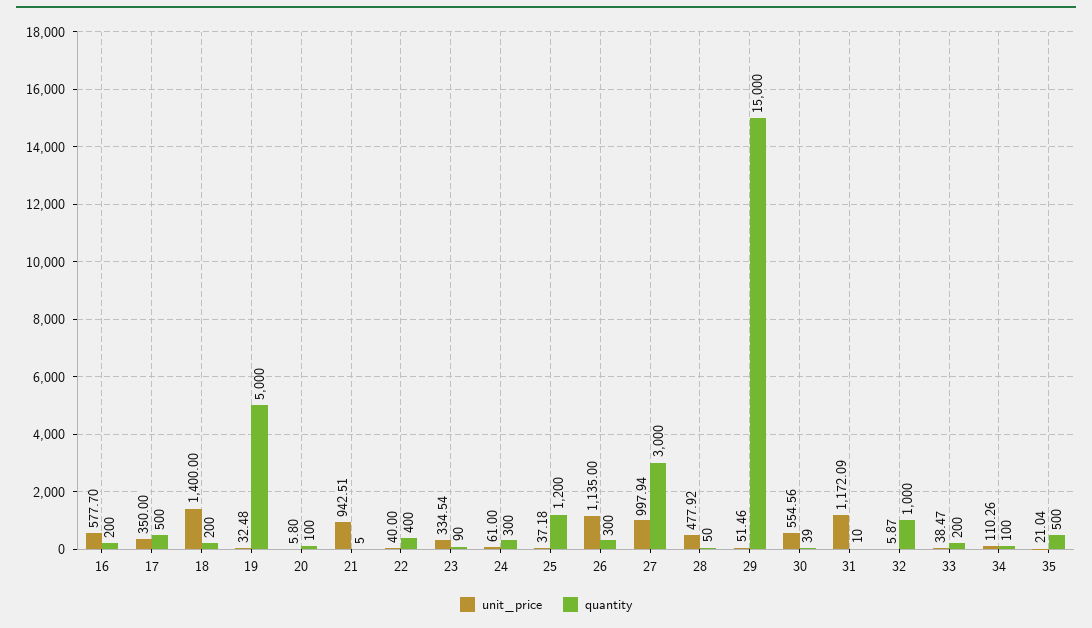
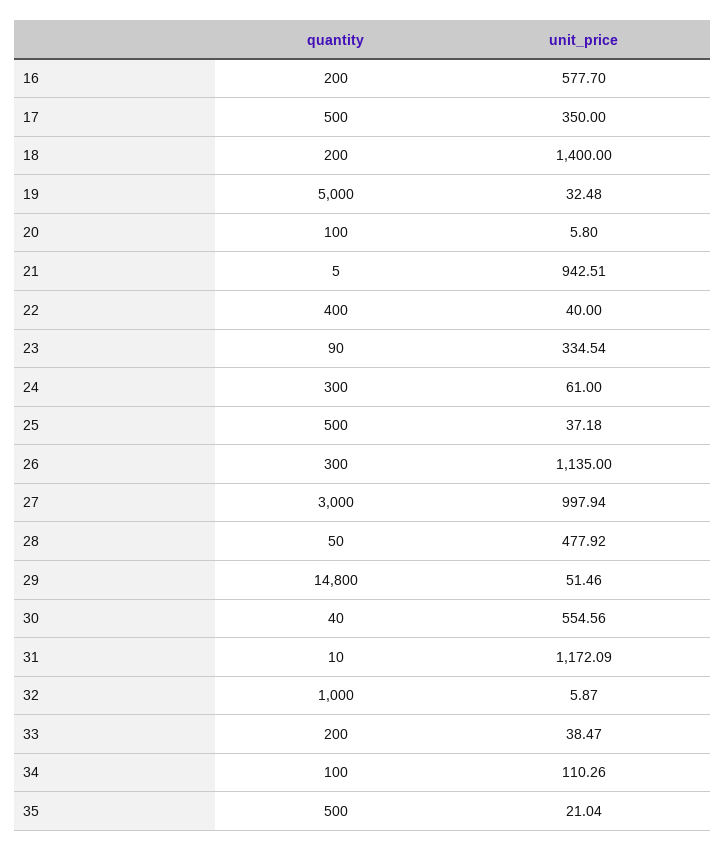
  {
    "unit_price": {
      "16": 577.7,
      "17": 350,
      "18": 1400,
      "19": 32.48,
      "20": 5.8,
      "21": 942.51,
      "22": 40,
      "23": 334.54,
      "24": 61,
      "25": 37.18,
      "26": 1135,
      "27": 997.94,
      "28": 477.92,
      "29": 51.46,
      "30": 554.56,
      "31": 1172.09,
      "32": 5.87,
      "33": 38.47,
      "34": 110.26,
      "35": 21.04
    },
    "quantity": {
      "16": 200,
      "17": 500,
      "18": 200,
      "19": 5000,
      "20": 100,
      "21": 5,
      "22": 400,
      "23": 90,
      "24": 300,
-     "25": 1200,
+     "25": 500,
      "26": 300,
      "27": 3000,
      "28": 50,
-     "29": 15000,
+     "29": 14800,
-     "30": 39,
+     "30": 40,
      "31": 10,
      "32": 1000,
      "33": 200,
      "34": 100,
      "35": 500
    }
  }

